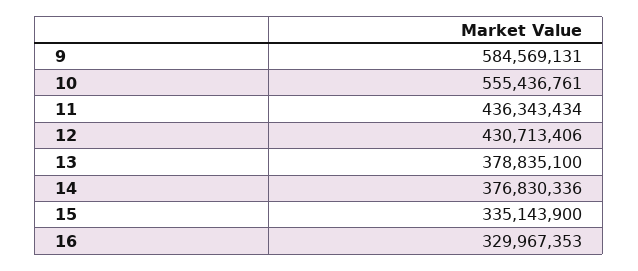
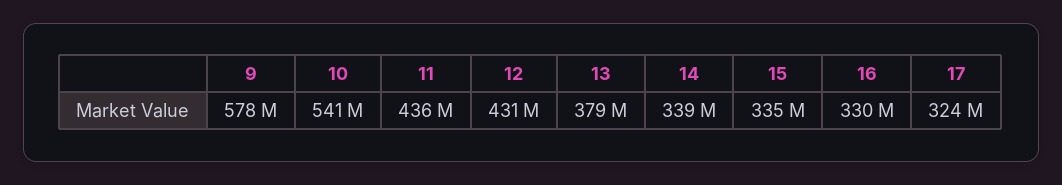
  {
-   "9": 584569131,
+   "9": 578000000,
-   "10": 555436761,
+   "10": 541000000,
    "11": 436343434,
    "12": 430713406,
    "13": 378835100,
-   "14": 376830336,
+   "14": 339000000,
    "15": 335143900,
-   "16": 329967353
+   "16": 329967353,
+   "17": 324000000
  }

